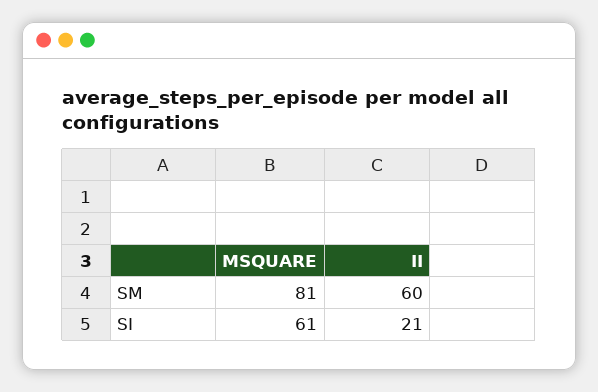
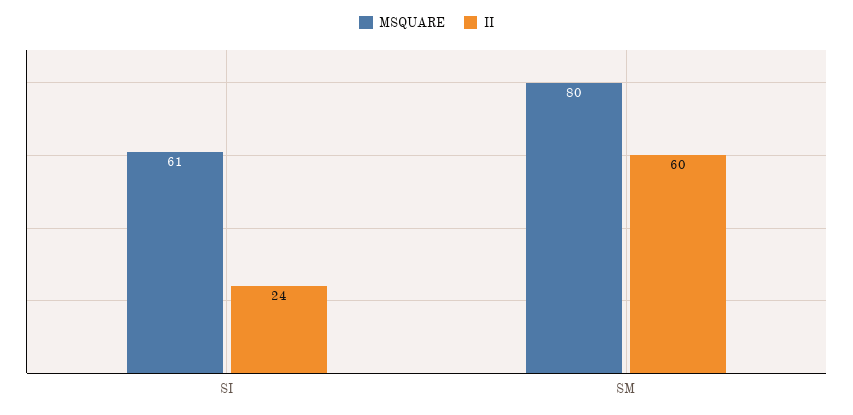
  {
    "MSQUARE": {
-     "SM": 81,
+     "SM": 80,
      "SI": 61
    },
    "II": {
      "SM": 60,
-     "SI": 21
+     "SI": 24
    }
  }

